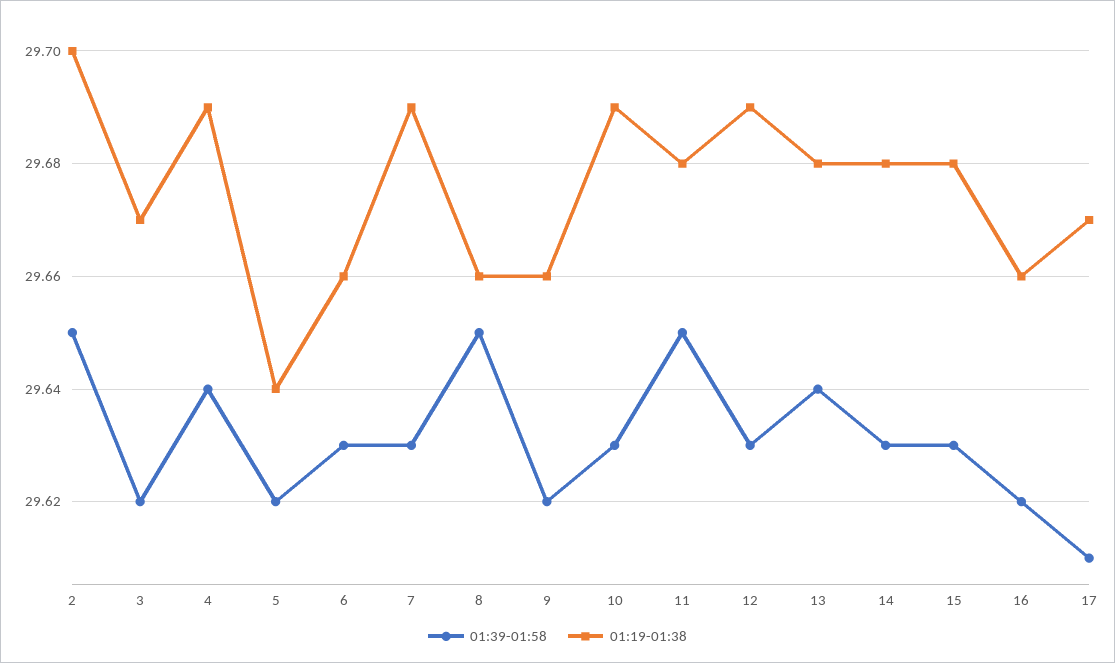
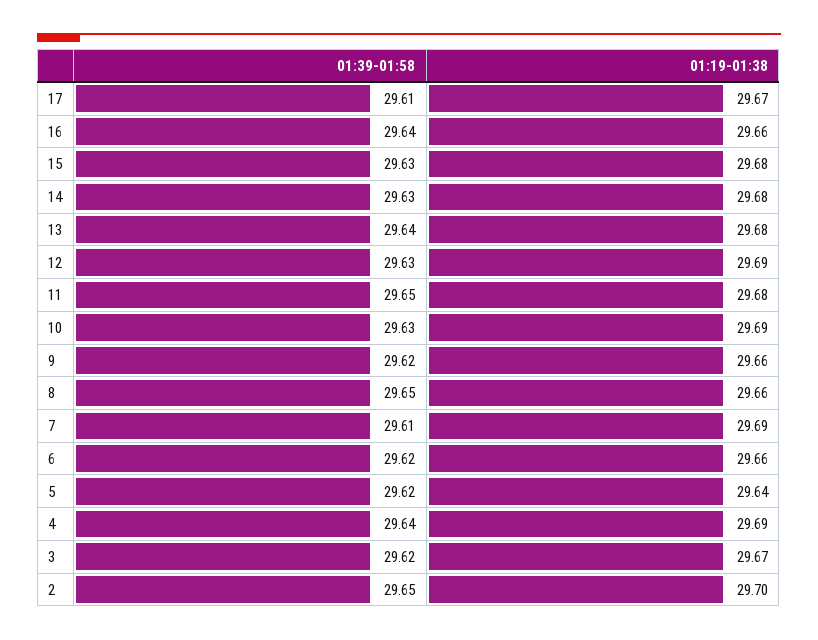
  {
    "01:39-01:58": {
      "2": 29.65,
      "3": 29.62,
      "4": 29.64,
      "5": 29.62,
-     "6": 29.63,
+     "6": 29.62,
-     "7": 29.63,
+     "7": 29.61,
      "8": 29.65,
      "9": 29.62,
      "10": 29.63,
      "11": 29.65,
      "12": 29.63,
      "13": 29.64,
      "14": 29.63,
      "15": 29.63,
-     "16": 29.62,
+     "16": 29.64,
      "17": 29.61
    },
    "01:19-01:38": {
      "2": 29.7,
      "3": 29.67,
      "4": 29.69,
      "5": 29.64,
      "6": 29.66,
      "7": 29.69,
      "8": 29.66,
      "9": 29.66,
      "10": 29.69,
      "11": 29.68,
      "12": 29.69,
      "13": 29.68,
      "14": 29.68,
      "15": 29.68,
      "16": 29.66,
      "17": 29.67
    }
  }

